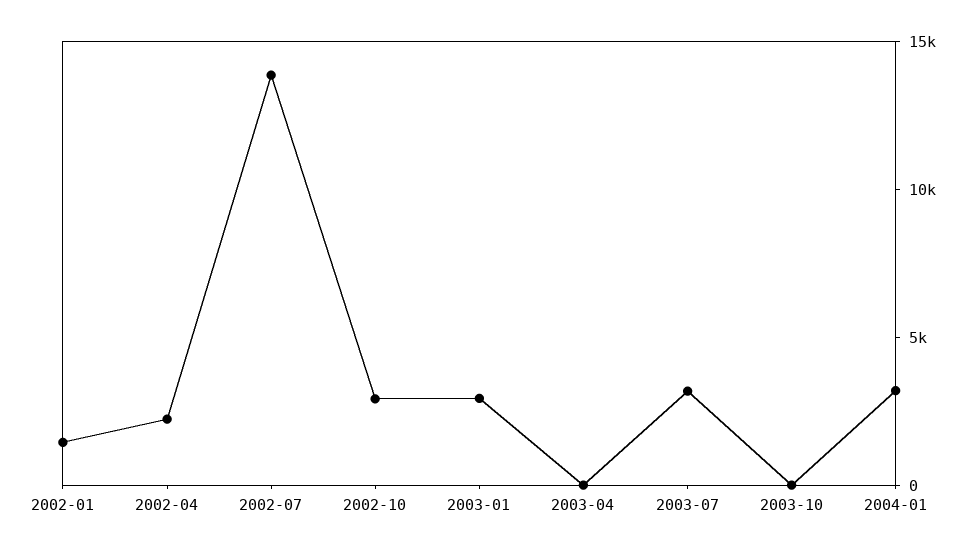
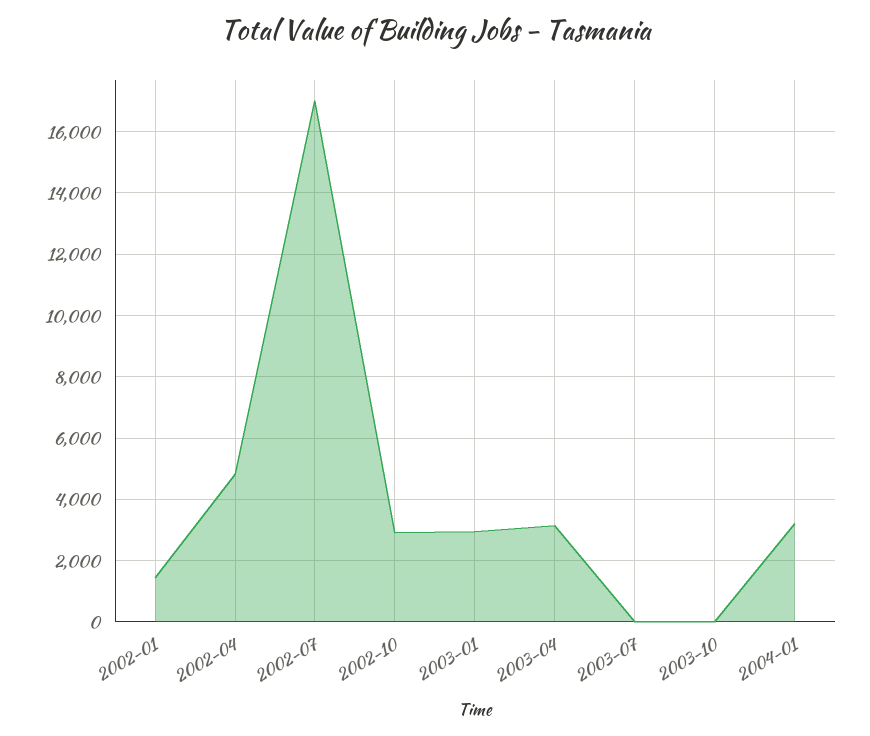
  {
    "2002-01": 1400,
-   "2002-04": 2000,
+   "2002-04": 4800,
-   "2002-07": 14000,
+   "2002-07": 17000,
    "2002-10": 3000,
    "2003-01": 3000,
-   "2003-04": 0,
+   "2003-04": 3200,
-   "2003-07": 3000,
+   "2003-07": 0,
    "2003-10": 0,
    "2004-01": 3200
  }

